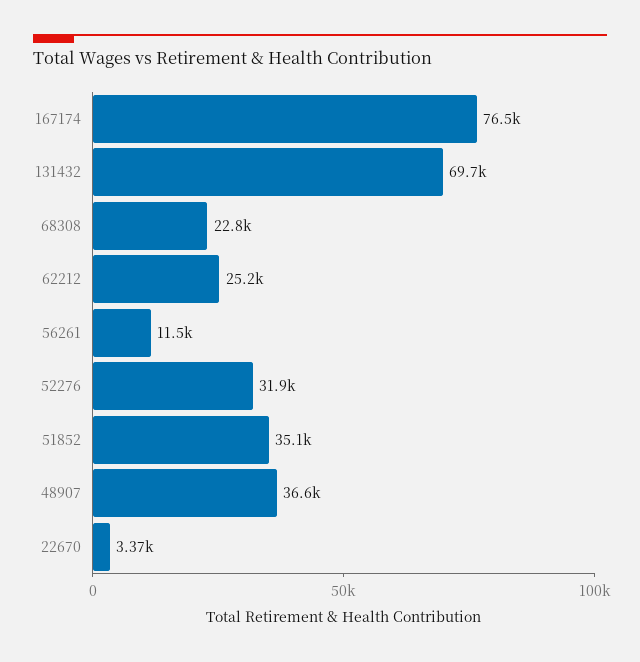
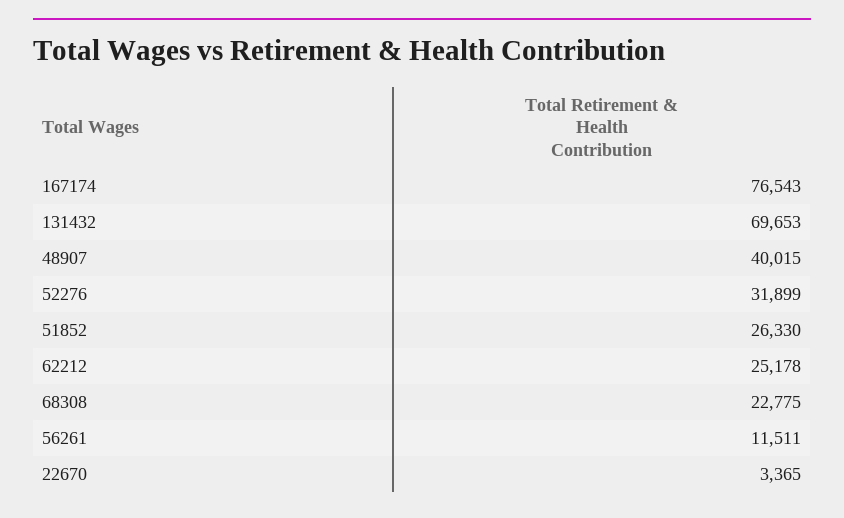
  {
    "167174": 76543,
    "131432": 69653,
    "68308": 22775,
    "62212": 25178,
    "56261": 11511,
    "52276": 31899,
-   "51852": 35100,
+   "51852": 26330,
-   "48907": 36600,
+   "48907": 40015,
    "22670": 3365
  }

